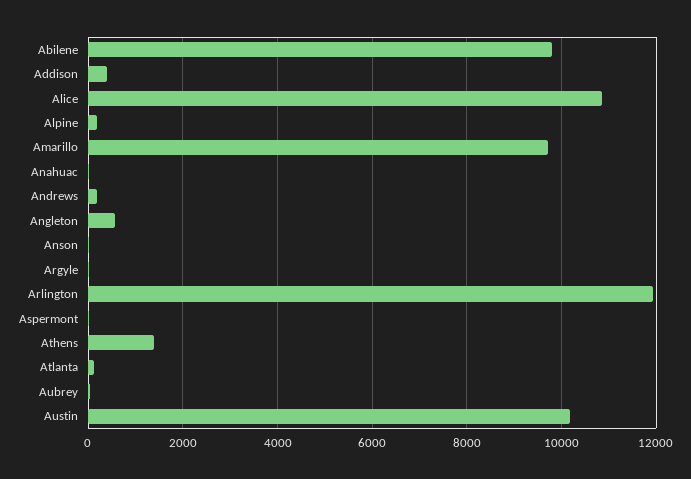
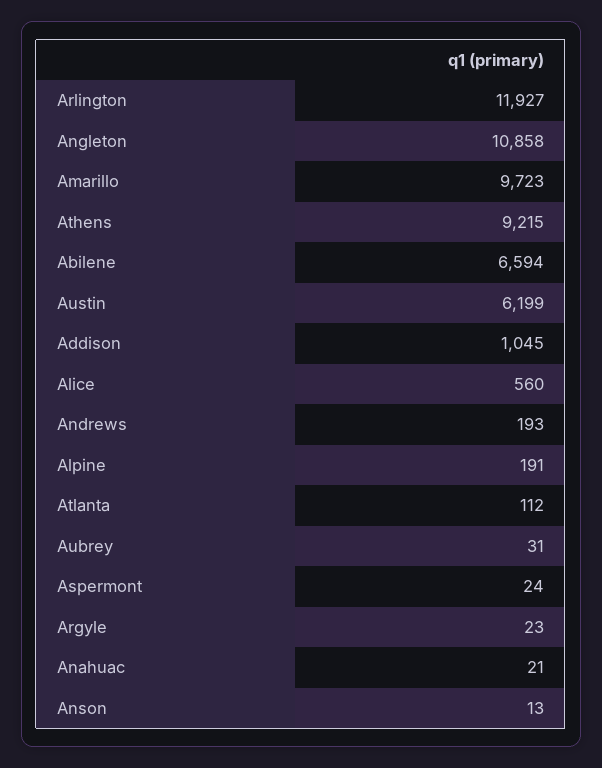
  {
-   "Abilene": 9800,
+   "Abilene": 6594,
-   "Addison": 400,
+   "Addison": 1045,
-   "Alice": 10800,
+   "Alice": 560,
    "Alpine": 191,
    "Amarillo": 9723,
    "Anahuac": 21,
    "Andrews": 193,
-   "Angleton": 600,
+   "Angleton": 10858,
    "Anson": 13,
    "Argyle": 23,
    "Arlington": 11927,
    "Aspermont": 24,
-   "Athens": 1400,
+   "Athens": 9215,
    "Atlanta": 112,
    "Aubrey": 31,
-   "Austin": 10200
+   "Austin": 6199
  }

